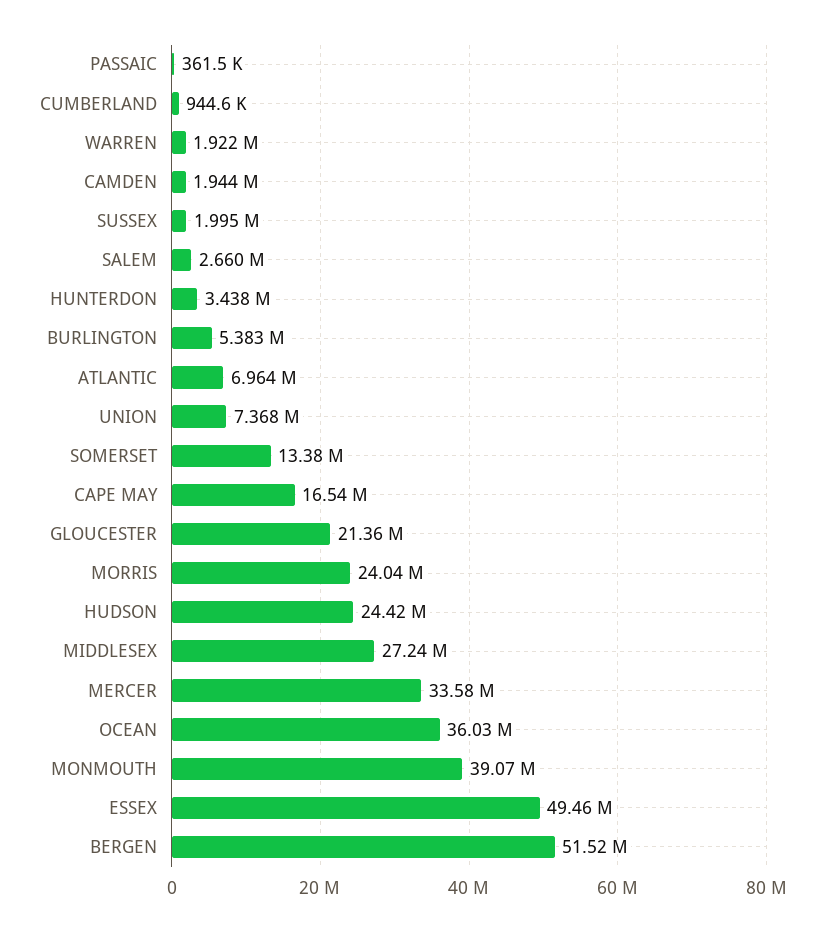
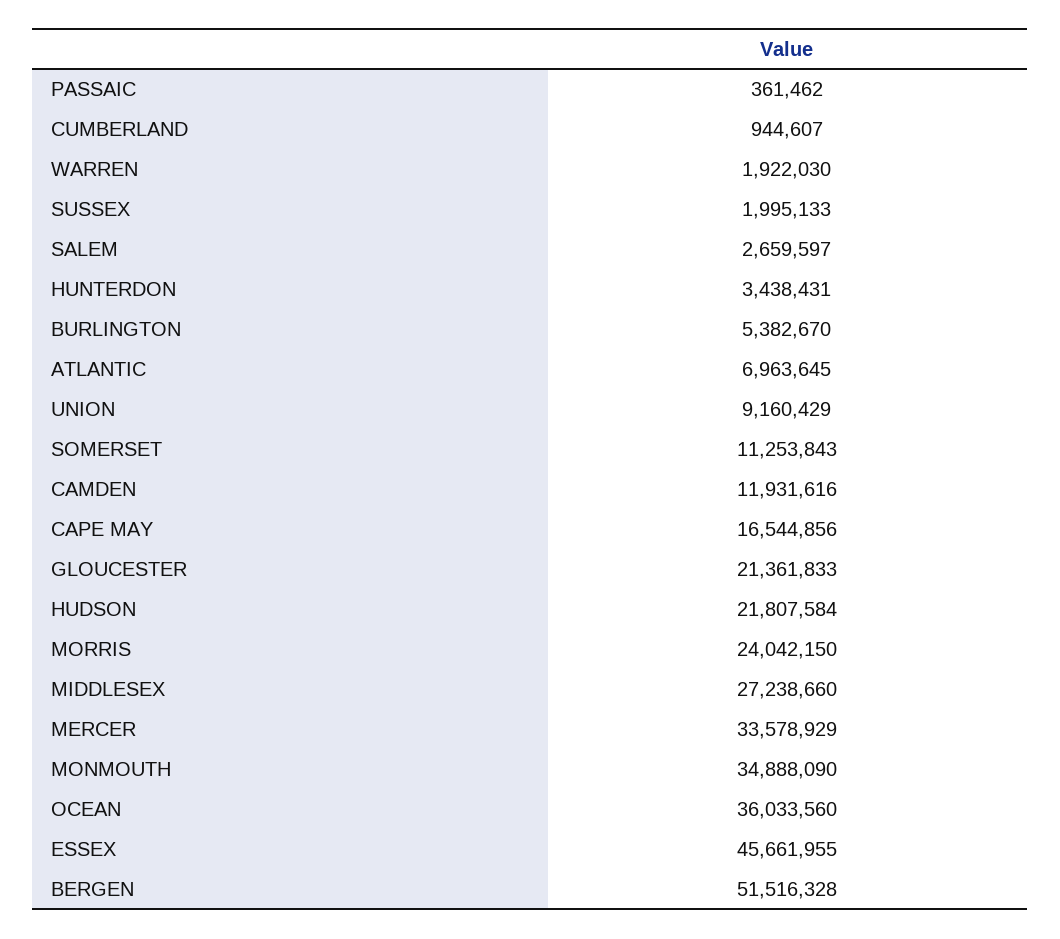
  {
    "PASSAIC": 361462,
    "CUMBERLAND": 944607,
    "WARREN": 1922030,
-   "CAMDEN": 1944000,
+   "CAMDEN": 11931616,
    "SUSSEX": 1995133,
    "SALEM": 2659597,
    "HUNTERDON": 3438431,
    "BURLINGTON": 5382670,
    "ATLANTIC": 6963645,
-   "UNION": 7368000,
+   "UNION": 9160429,
-   "SOMERSET": 13380000,
+   "SOMERSET": 11253843,
    "CAPE MAY": 16544856,
    "GLOUCESTER": 21361833,
    "MORRIS": 24042150,
-   "HUDSON": 24420000,
+   "HUDSON": 21807584,
    "MIDDLESEX": 27238660,
    "MERCER": 33578929,
    "OCEAN": 36033560,
-   "MONMOUTH": 39070000,
+   "MONMOUTH": 34888090,
-   "ESSEX": 49460000,
+   "ESSEX": 45661955,
    "BERGEN": 51516328
  }

